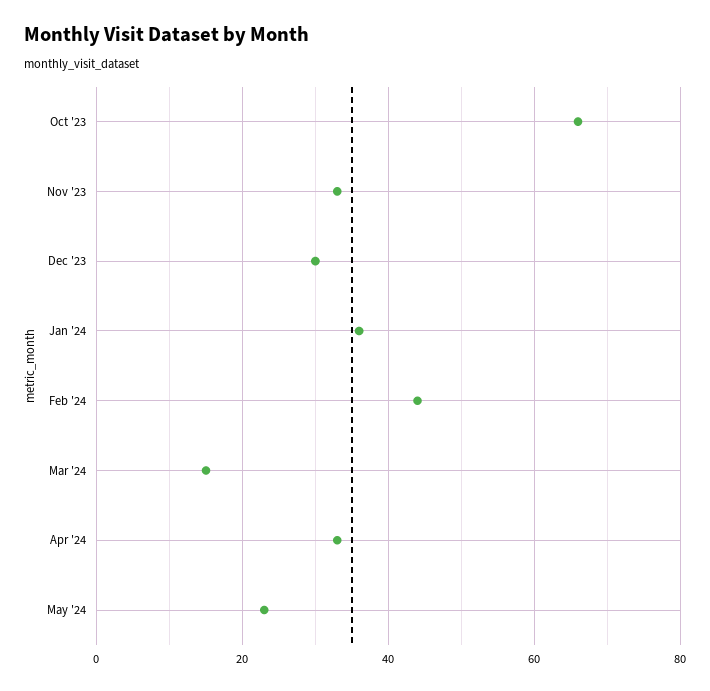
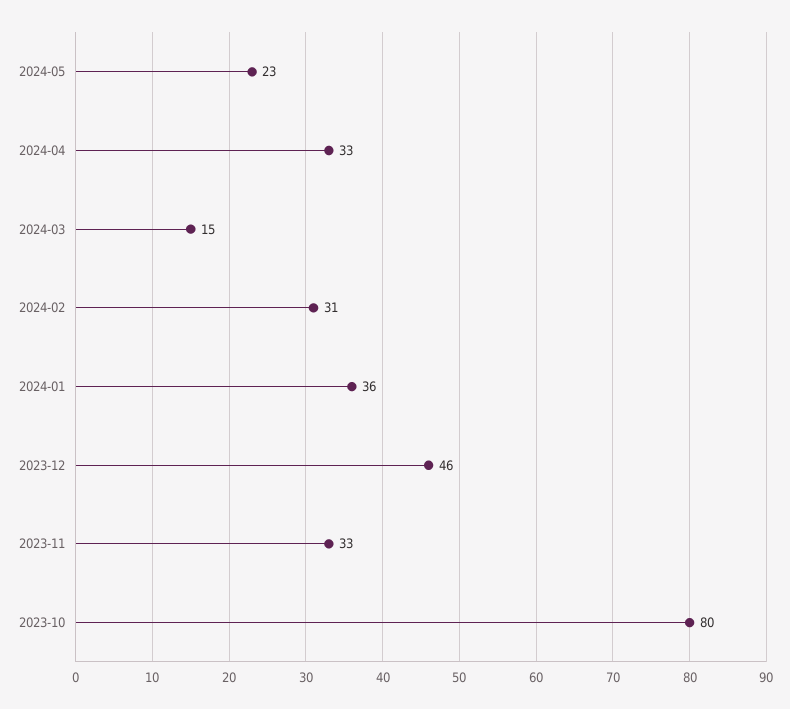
  {
-   "Oct '23": 65,
+   "Oct '23": 80,
    "Nov '23": 33,
-   "Dec '23": 30,
+   "Dec '23": 46,
    "Jan '24": 36,
-   "Feb '24": 45,
+   "Feb '24": 31,
    "Mar '24": 15,
    "Apr '24": 33,
    "May '24": 23
  }

